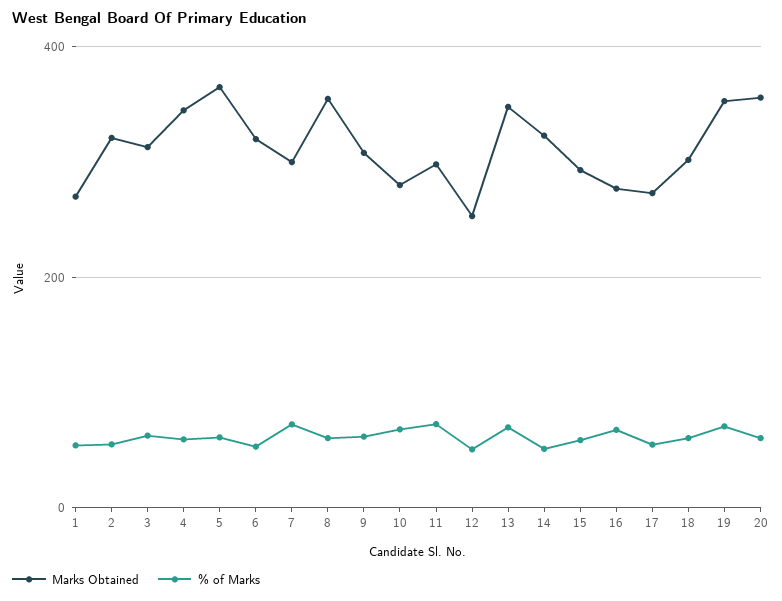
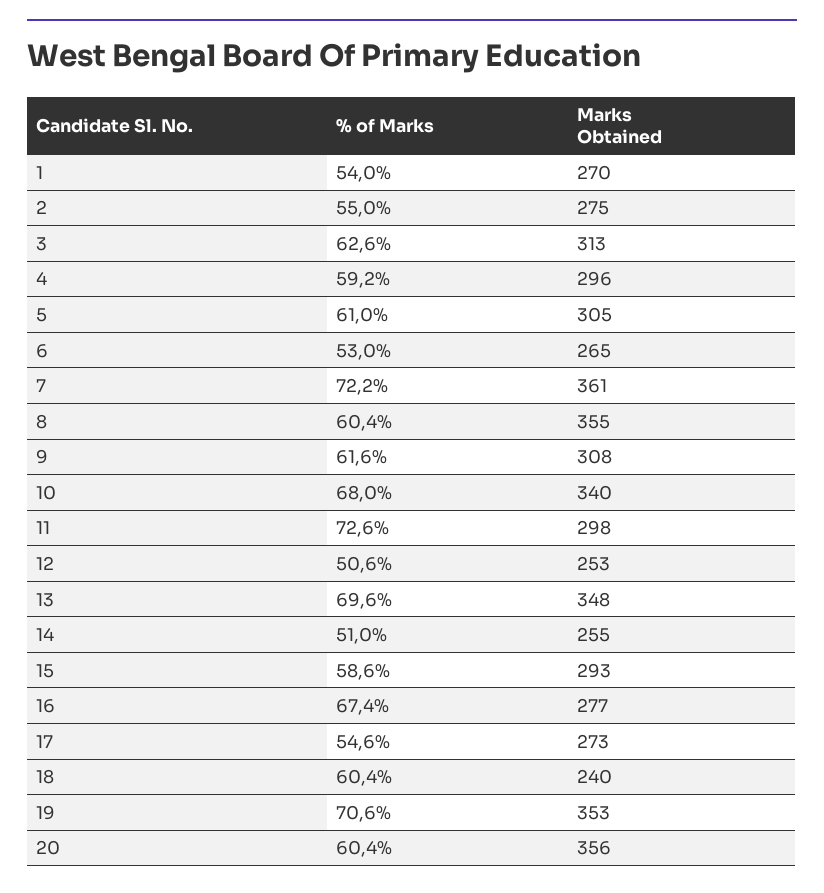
  {
    "Marks Obtained": {
      "1": 270,
-     "2": 320,
+     "2": 275,
      "3": 313,
-     "4": 340,
+     "4": 296,
-     "5": 360,
+     "5": 305,
-     "6": 320,
+     "6": 265,
-     "7": 300,
+     "7": 361,
      "8": 355,
      "9": 308,
-     "10": 280,
+     "10": 340,
      "11": 298,
      "12": 253,
      "13": 348,
-     "14": 320,
+     "14": 255,
      "15": 293,
      "16": 277,
      "17": 273,
-     "18": 300,
+     "18": 240,
      "19": 353,
      "20": 356
    },
    "% of Marks": {
      "1": 54,
      "2": 55,
      "3": 62.6,
      "4": 59.2,
      "5": 61,
      "6": 53,
      "7": 72.2,
      "8": 60.4,
      "9": 61.6,
      "10": 68,
      "11": 72.6,
      "12": 50.6,
      "13": 69.6,
      "14": 51,
      "15": 58.6,
      "16": 67.4,
      "17": 54.6,
      "18": 60.4,
      "19": 70.6,
      "20": 60.4
    }
  }

